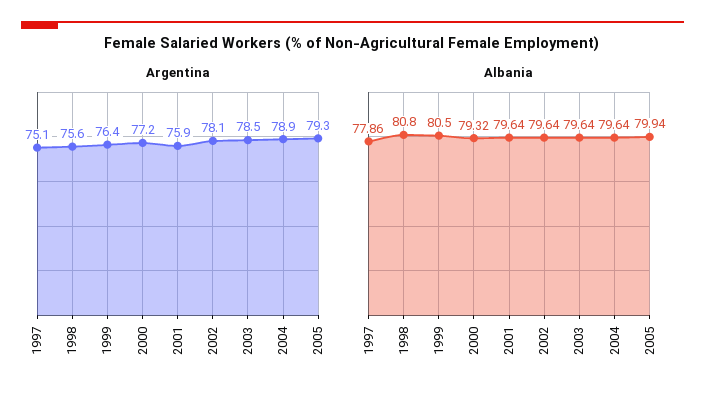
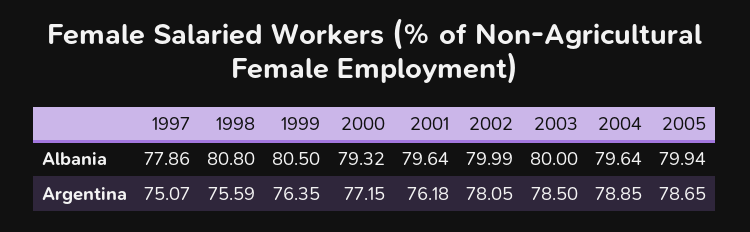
  {
    "Argentina": {
      "1997": 75.07,
      "1998": 75.59,
      "1999": 76.35,
      "2000": 77.15,
-     "2001": 75.9,
+     "2001": 76.18,
      "2002": 78.05,
      "2003": 78.5,
      "2004": 78.85,
-     "2005": 79.3
+     "2005": 78.65
    },
    "Albania": {
      "1997": 77.86,
      "1998": 80.8,
      "1999": 80.5,
      "2000": 79.32,
      "2001": 79.64,
-     "2002": 79.64,
+     "2002": 79.99,
-     "2003": 79.64,
+     "2003": 80,
      "2004": 79.64,
      "2005": 79.94
    }
  }

